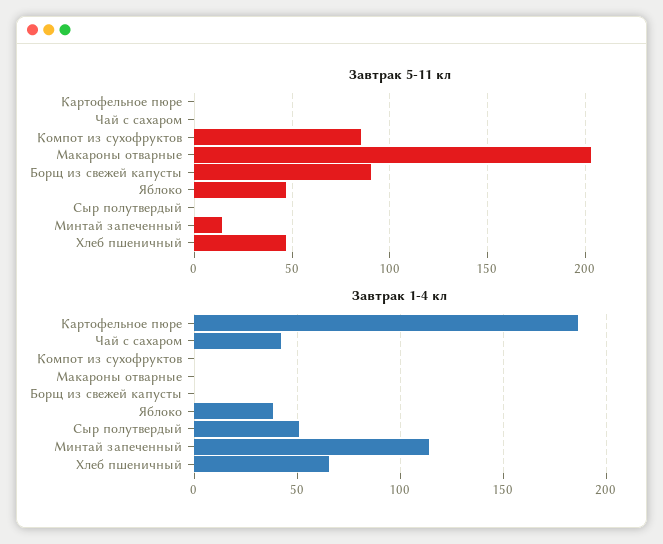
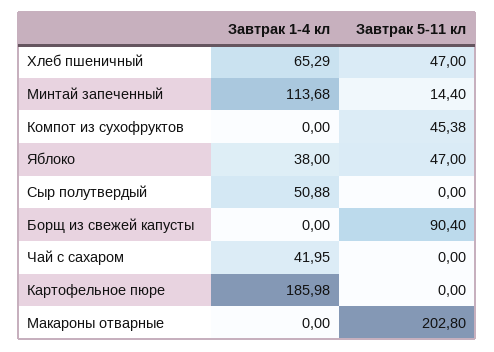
  {
    "Завтрак 5-11 кл": {
      "Картофельное пюре": 0,
      "Чай с сахаром": 0,
-     "Компот из сухофруктов": 85,
+     "Компот из сухофруктов": 45.38,
      "Макароны отварные": 202.8,
      "Борщ из свежей капусты": 90.4,
      "Яблоко": 47,
      "Сыр полутвердый": 0,
      "Минтай запеченный": 14.4,
      "Хлеб пшеничный": 47
    },
    "Завтрак 1-4 кл": {
      "Картофельное пюре": 185.98,
      "Чай с сахаром": 41.95,
      "Компот из сухофруктов": 0,
      "Макароны отварные": 0,
      "Борщ из свежей капусты": 0,
      "Яблоко": 38,
      "Сыр полутвердый": 50.88,
      "Минтай запеченный": 113.68,
      "Хлеб пшеничный": 65.29
    }
  }

